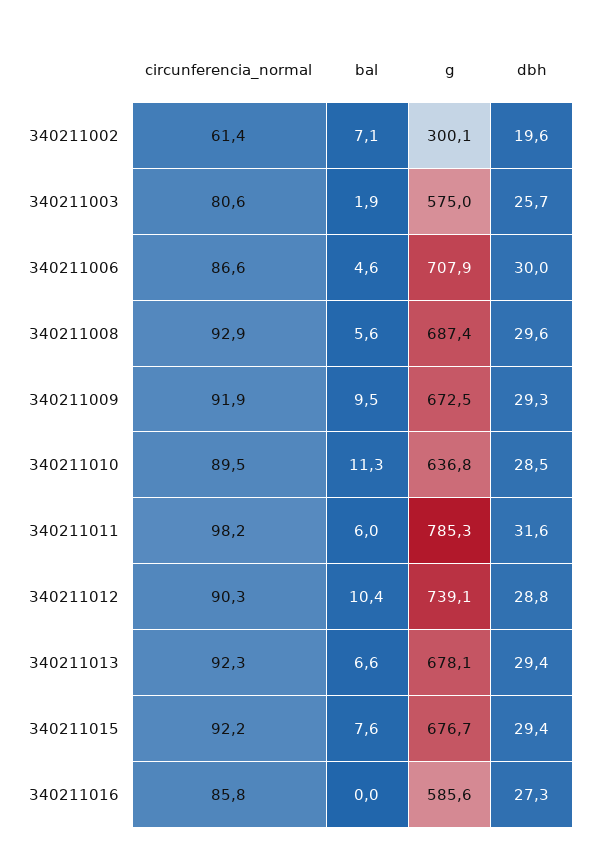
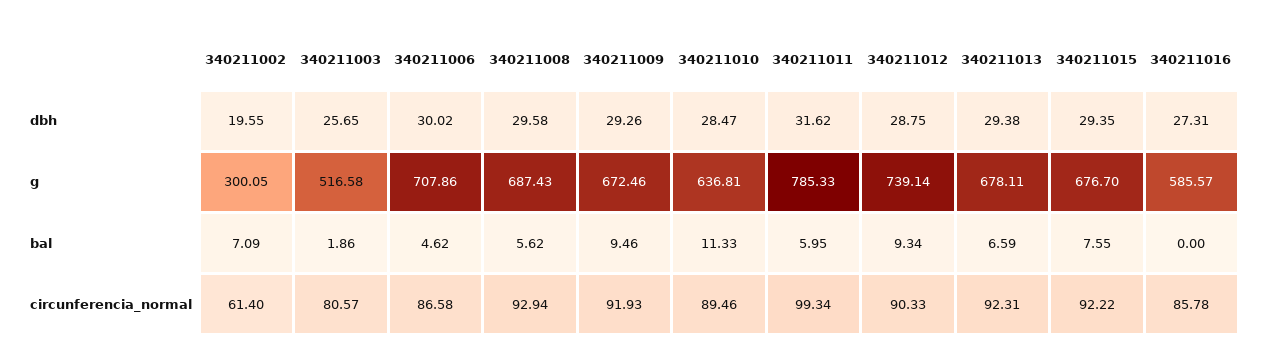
  {
    "circunferencia_normal": {
      "340211002": 61.4,
      "340211003": 80.57,
      "340211006": 86.58,
      "340211008": 92.94,
      "340211009": 91.93,
      "340211010": 89.46,
-     "340211011": 98.2,
+     "340211011": 99.34,
      "340211012": 90.33,
      "340211013": 92.31,
      "340211015": 92.22,
      "340211016": 85.78
    },
    "bal": {
      "340211002": 7.09,
      "340211003": 1.86,
      "340211006": 4.62,
      "340211008": 5.62,
      "340211009": 9.46,
      "340211010": 11.33,
      "340211011": 5.95,
-     "340211012": 10.4,
+     "340211012": 9.34,
      "340211013": 6.59,
      "340211015": 7.55,
      "340211016": 0
    },
    "g": {
      "340211002": 300.05,
-     "340211003": 575,
+     "340211003": 516.58,
      "340211006": 707.86,
      "340211008": 687.43,
      "340211009": 672.46,
      "340211010": 636.81,
      "340211011": 785.33,
      "340211012": 739.14,
      "340211013": 678.11,
      "340211015": 676.7,
      "340211016": 585.57
    },
    "dbh": {
      "340211002": 19.55,
      "340211003": 25.65,
      "340211006": 30.02,
      "340211008": 29.58,
      "340211009": 29.26,
      "340211010": 28.47,
      "340211011": 31.62,
      "340211012": 28.75,
      "340211013": 29.38,
      "340211015": 29.35,
      "340211016": 27.31
    }
  }

